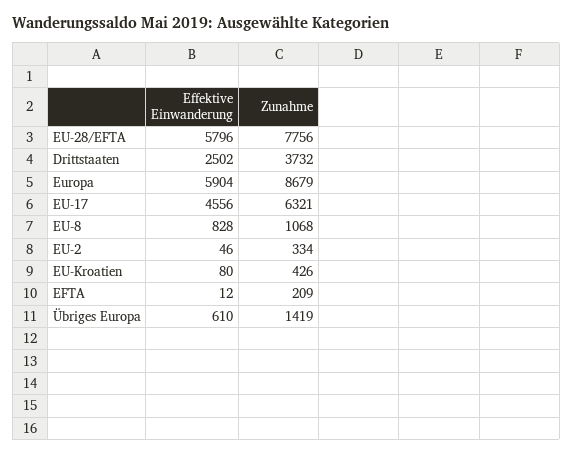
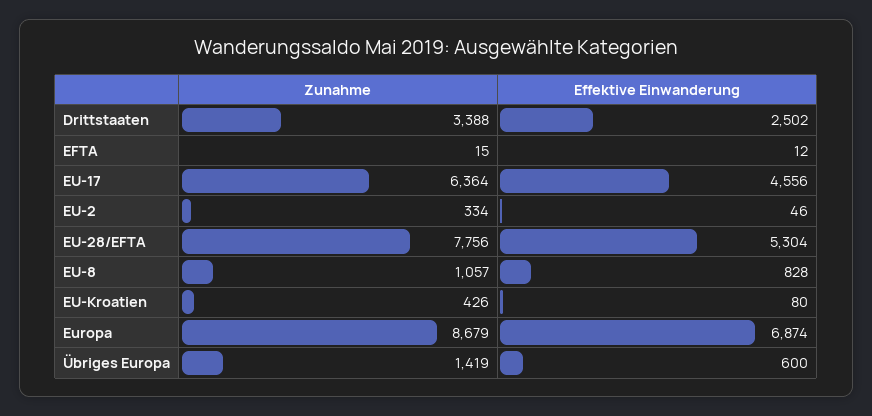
  {
    "Effektive Einwanderung": {
-     "EU-28/EFTA": 5796,
+     "EU-28/EFTA": 5304,
      "Drittstaaten": 2502,
-     "Europa": 5904,
+     "Europa": 6874,
      "EU-17": 4556,
      "EU-8": 828,
      "EU-2": 46,
      "EU-Kroatien": 80,
      "EFTA": 12,
-     "Übriges Europa": 610
+     "Übriges Europa": 600
    },
    "Zunahme": {
      "EU-28/EFTA": 7756,
-     "Drittstaaten": 3732,
+     "Drittstaaten": 3388,
      "Europa": 8679,
-     "EU-17": 6321,
+     "EU-17": 6364,
-     "EU-8": 1068,
+     "EU-8": 1057,
      "EU-2": 334,
      "EU-Kroatien": 426,
-     "EFTA": 209,
+     "EFTA": 15,
      "Übriges Europa": 1419
    }
  }

